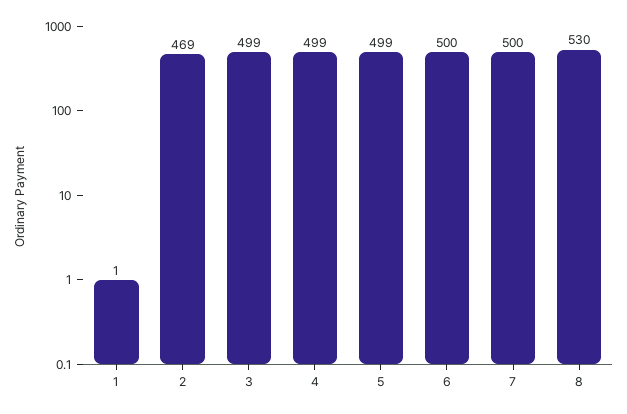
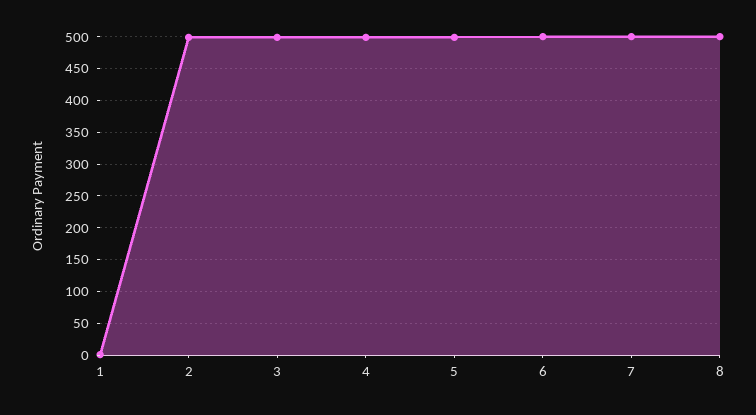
  {
    "1": 1,
-   "2": 469,
+   "2": 500,
    "3": 499,
    "4": 499,
    "5": 499,
    "6": 500,
    "7": 500,
-   "8": 530
+   "8": 500
  }

